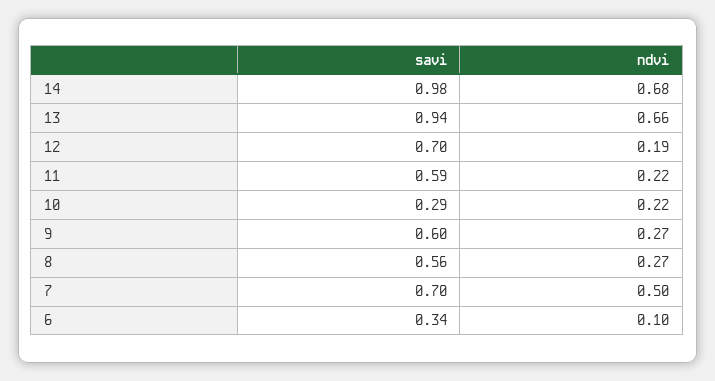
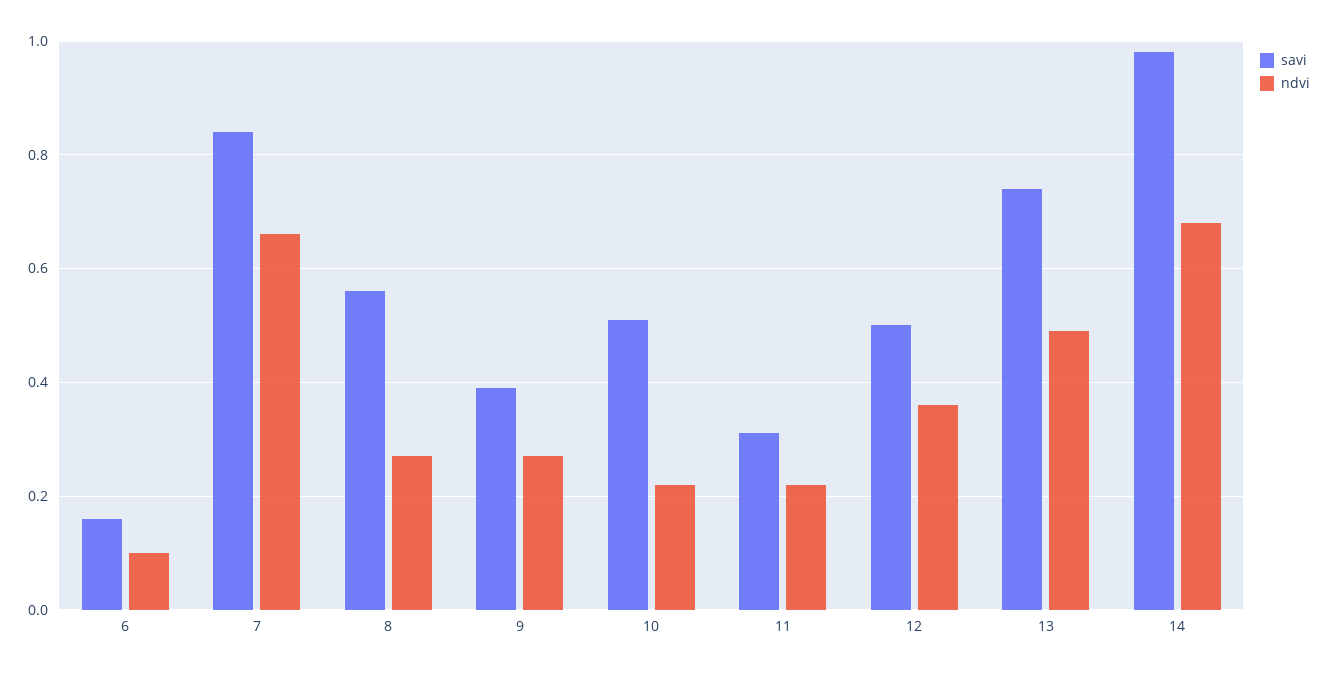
  {
    "savi": {
      "14": 0.98,
-     "13": 0.94,
+     "13": 0.75,
-     "12": 0.7,
+     "12": 0.5,
-     "11": 0.59,
+     "11": 0.3,
-     "10": 0.29,
+     "10": 0.5,
-     "9": 0.6,
+     "9": 0.4,
      "8": 0.56,
-     "7": 0.7,
+     "7": 0.85,
-     "6": 0.34
+     "6": 0.15
    },
    "ndvi": {
      "14": 0.68,
-     "13": 0.66,
+     "13": 0.5,
-     "12": 0.19,
+     "12": 0.35,
      "11": 0.22,
      "10": 0.22,
      "9": 0.27,
      "8": 0.27,
-     "7": 0.5,
+     "7": 0.65,
      "6": 0.1
    }
  }

